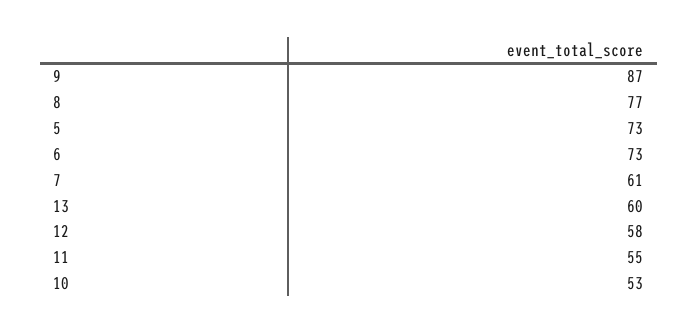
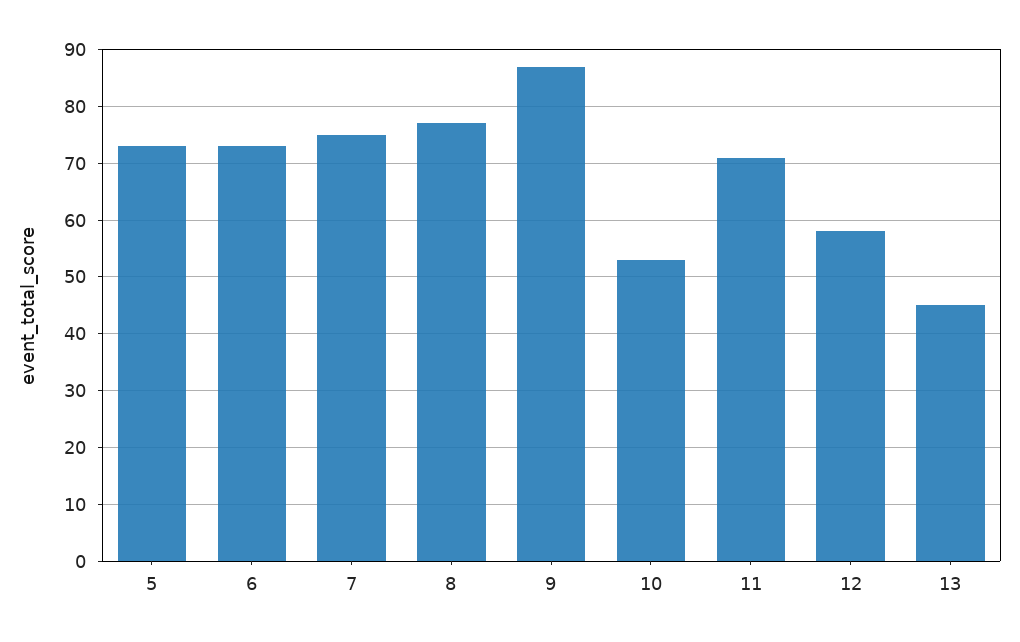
  {
    "9": 87,
    "8": 77,
    "5": 73,
    "6": 73,
-   "7": 61,
+   "7": 75,
-   "13": 60,
+   "13": 45,
    "12": 58,
-   "11": 55,
+   "11": 70,
    "10": 53
  }

